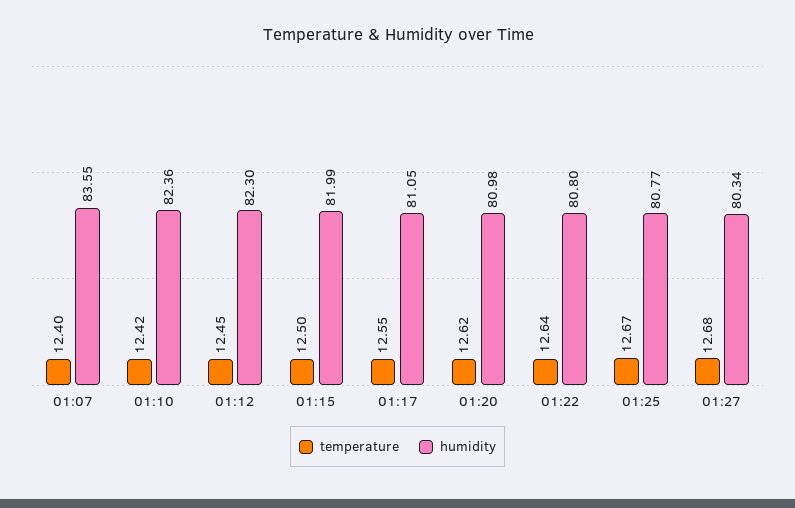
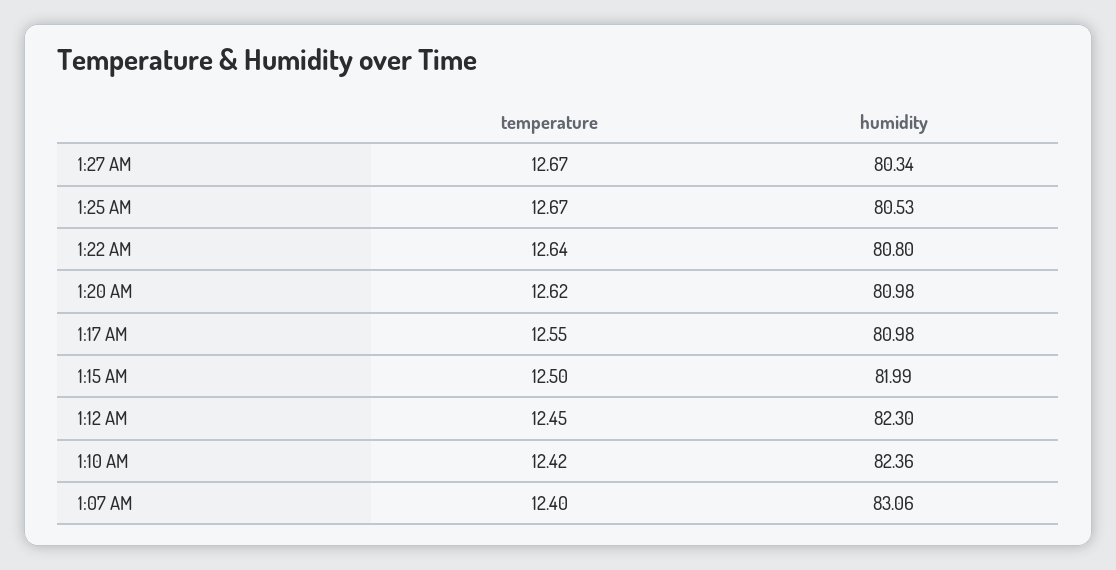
  {
    "temperature": {
      "01:07": 12.4,
      "01:10": 12.42,
      "01:12": 12.45,
      "01:15": 12.5,
      "01:17": 12.55,
      "01:20": 12.62,
      "01:22": 12.64,
      "01:25": 12.67,
-     "01:27": 12.68
+     "01:27": 12.67
    },
    "humidity": {
-     "01:07": 83.55,
+     "01:07": 83.06,
      "01:10": 82.36,
      "01:12": 82.3,
      "01:15": 81.99,
-     "01:17": 81.05,
+     "01:17": 80.98,
      "01:20": 80.98,
      "01:22": 80.8,
-     "01:25": 80.77,
+     "01:25": 80.53,
      "01:27": 80.34
    }
  }

